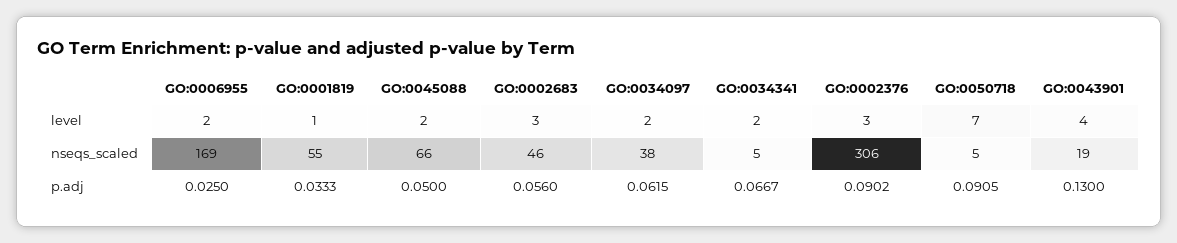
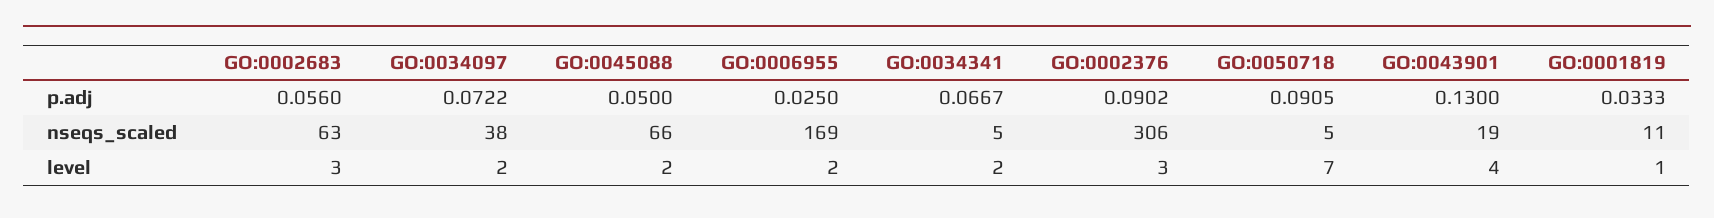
  {
    "GO:0006955": {
      "level": 2,
      "nseqs_scaled": 169,
      "p.adj": 0.025
    },
    "GO:0001819": {
      "level": 1,
-     "nseqs_scaled": 55,
+     "nseqs_scaled": 11,
      "p.adj": 0.0333
    },
    "GO:0045088": {
      "level": 2,
      "nseqs_scaled": 66,
      "p.adj": 0.05
    },
    "GO:0002683": {
      "level": 3,
-     "nseqs_scaled": 46,
+     "nseqs_scaled": 63,
      "p.adj": 0.056
    },
    "GO:0034097": {
      "level": 2,
      "nseqs_scaled": 38,
-     "p.adj": 0.0615
+     "p.adj": 0.0722
    },
    "GO:0034341": {
      "level": 2,
      "nseqs_scaled": 5,
      "p.adj": 0.0667
    },
    "GO:0002376": {
      "level": 3,
      "nseqs_scaled": 306,
      "p.adj": 0.0902
    },
    "GO:0050718": {
      "level": 7,
      "nseqs_scaled": 5,
      "p.adj": 0.0905
    },
    "GO:0043901": {
      "level": 4,
      "nseqs_scaled": 19,
      "p.adj": 0.13
    }
  }

